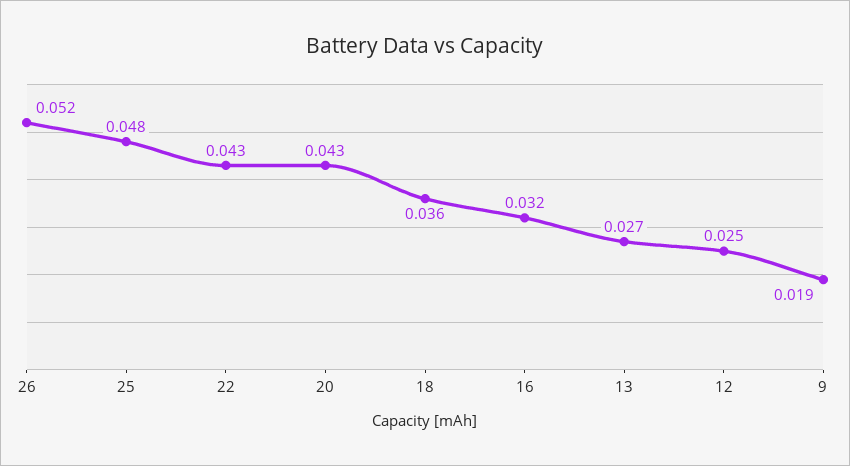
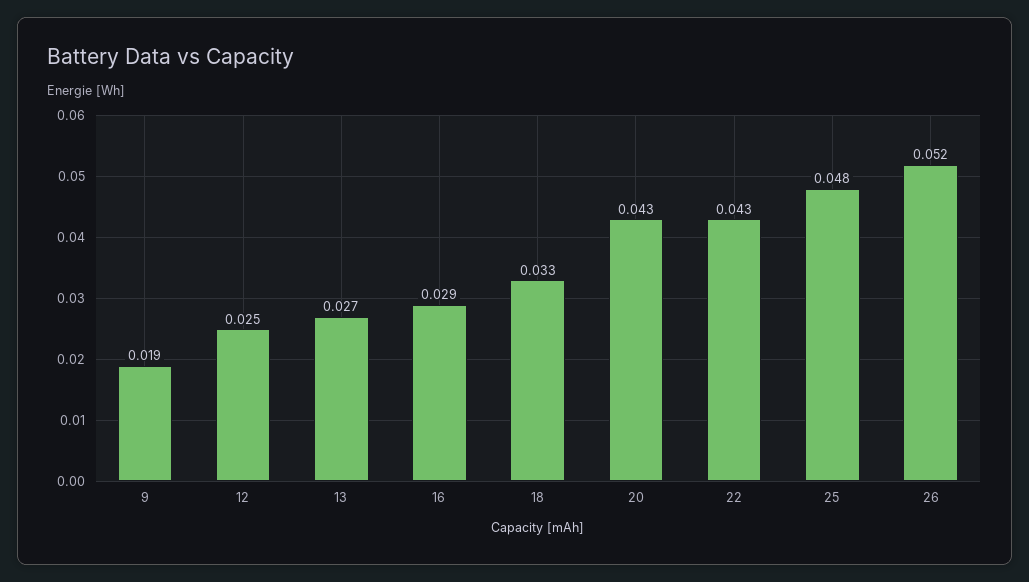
  {
    "26": 0.052,
    "25": 0.048,
    "22": 0.043,
    "20": 0.043,
-   "18": 0.036,
+   "18": 0.033,
-   "16": 0.032,
+   "16": 0.029,
    "13": 0.027,
    "12": 0.025,
    "9": 0.019
  }

